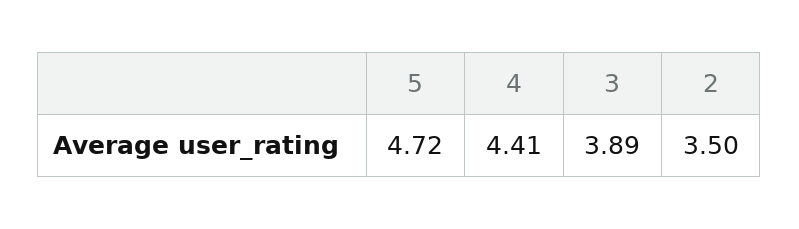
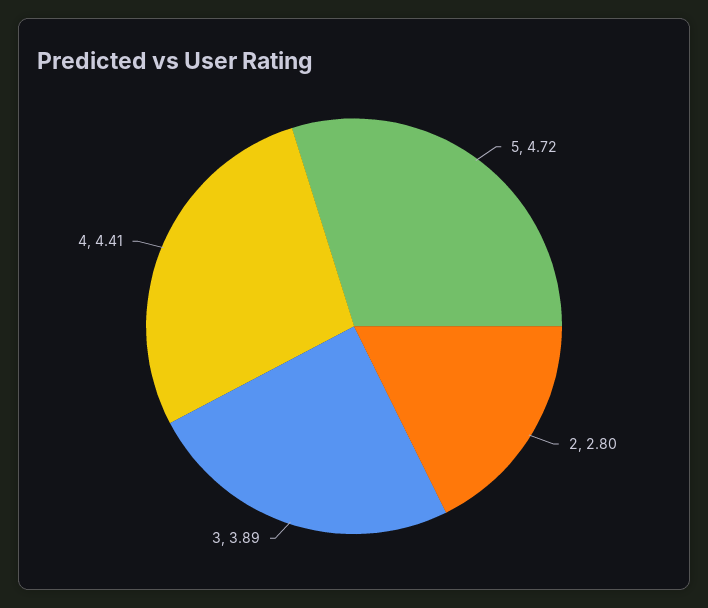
  {
    "5": 4.72,
    "4": 4.41,
    "3": 3.89,
-   "2": 3.5
+   "2": 2.8
  }

